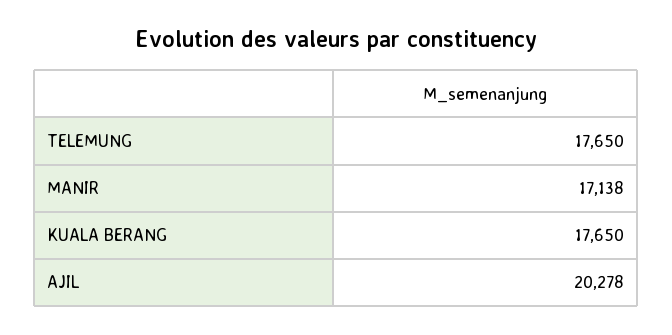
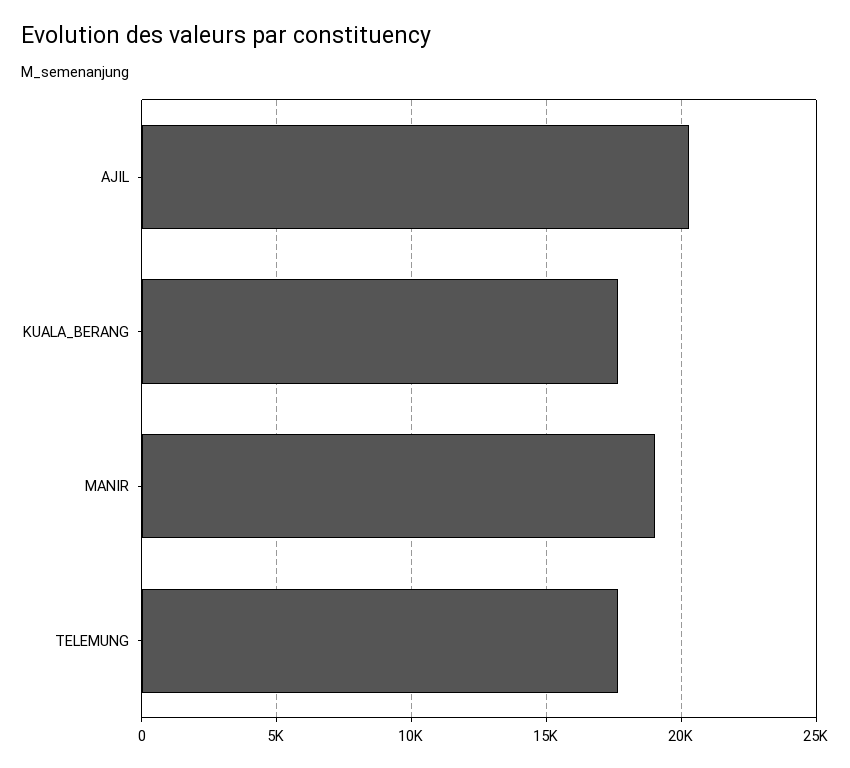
  {
    "TELEMUNG": 17650,
-   "MANIR": 17138,
+   "MANIR": 19000,
    "KUALA BERANG": 17650,
    "AJIL": 20278
  }

